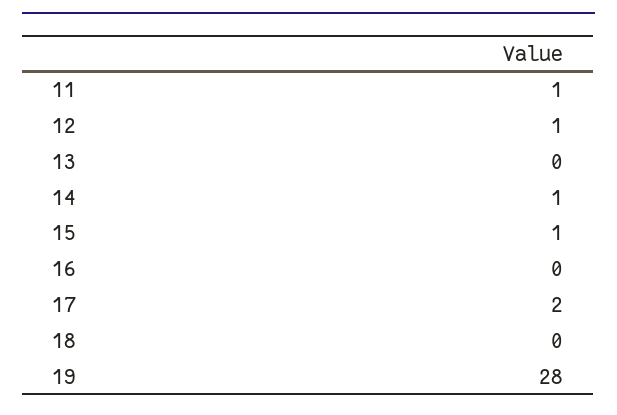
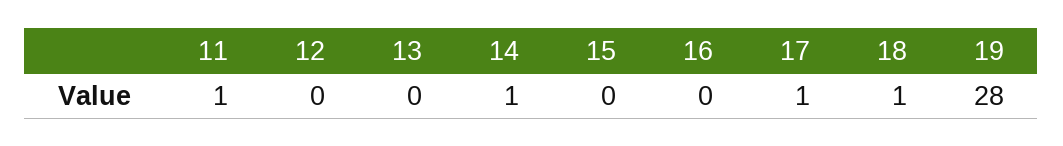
  {
    "11": 1,
-   "12": 1,
+   "12": 0,
    "13": 0,
    "14": 1,
-   "15": 1,
+   "15": 0,
    "16": 0,
-   "17": 2,
+   "17": 1,
-   "18": 0,
+   "18": 1,
    "19": 28
  }

